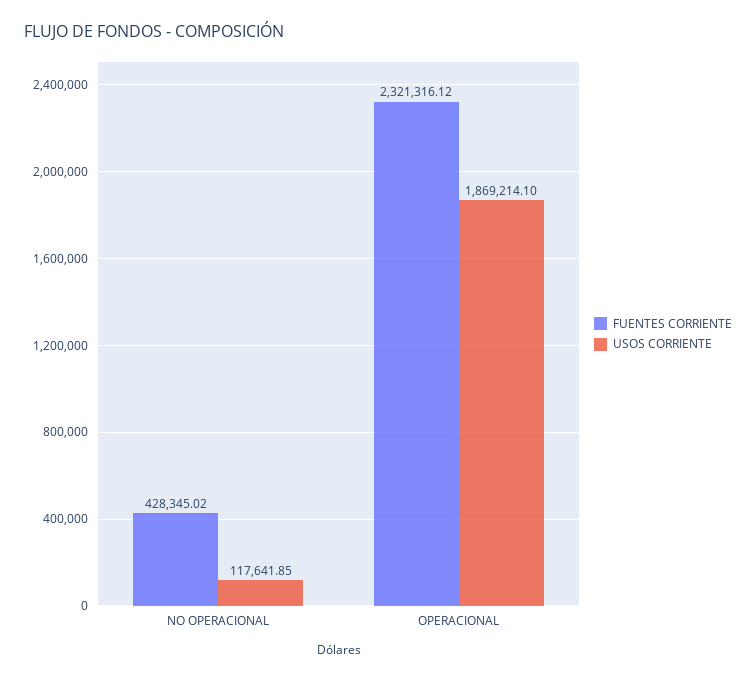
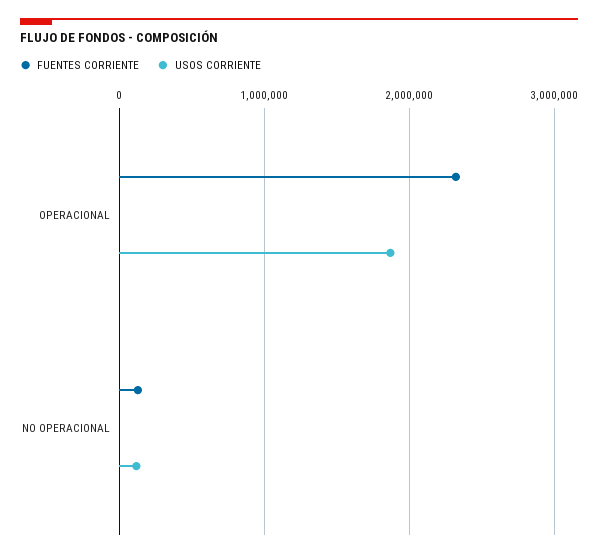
  {
    "FUENTES CORRIENTE": {
-     "NO OPERACIONAL": 428345.02,
+     "NO OPERACIONAL": 100000,
      "OPERACIONAL": 2321316.12
    },
    "USOS CORRIENTE": {
      "NO OPERACIONAL": 117641.85,
      "OPERACIONAL": 1869214.1
    }
  }

